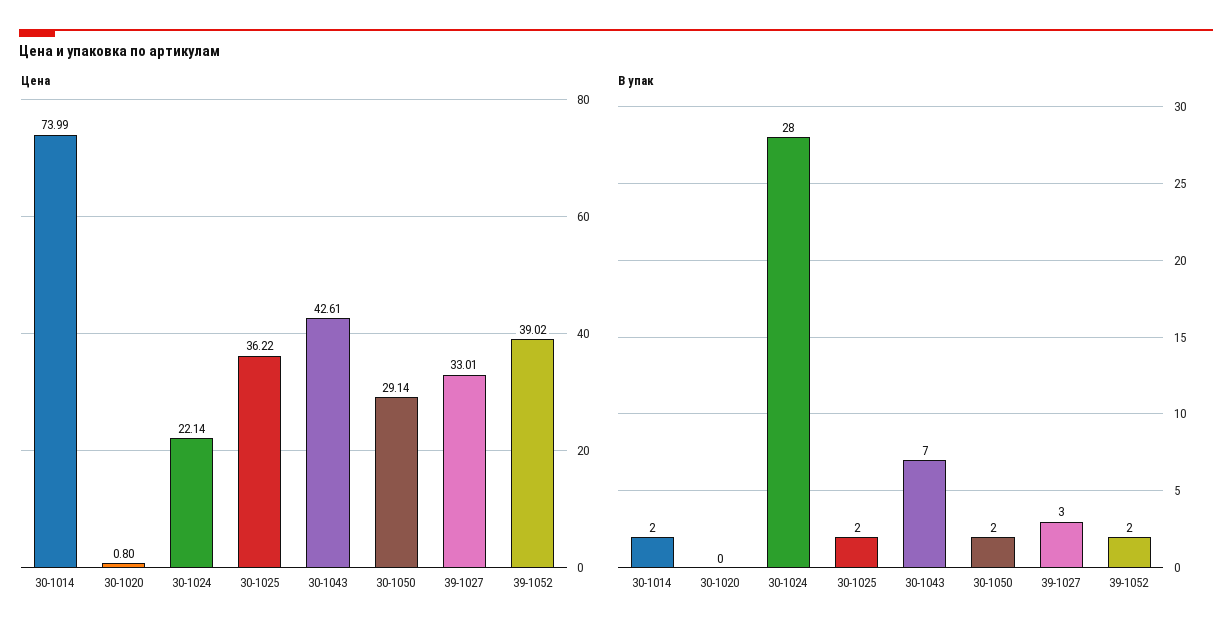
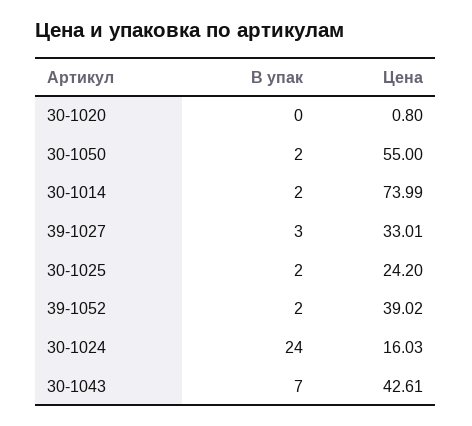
  {
    "Цена": {
      "30-1014": 73.99,
      "30-1020": 0.8,
-     "30-1024": 22.14,
+     "30-1024": 16.03,
-     "30-1025": 36.22,
+     "30-1025": 24.2,
      "30-1043": 42.61,
-     "30-1050": 29.14,
+     "30-1050": 55,
      "39-1027": 33.01,
      "39-1052": 39.02
    },
    "В упак": {
      "30-1014": 2,
      "30-1020": 0,
-     "30-1024": 28,
+     "30-1024": 24,
      "30-1025": 2,
      "30-1043": 7,
      "30-1050": 2,
      "39-1027": 3,
      "39-1052": 2
    }
  }

